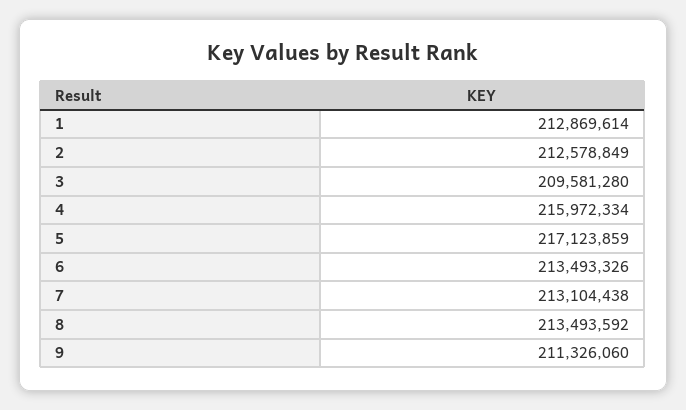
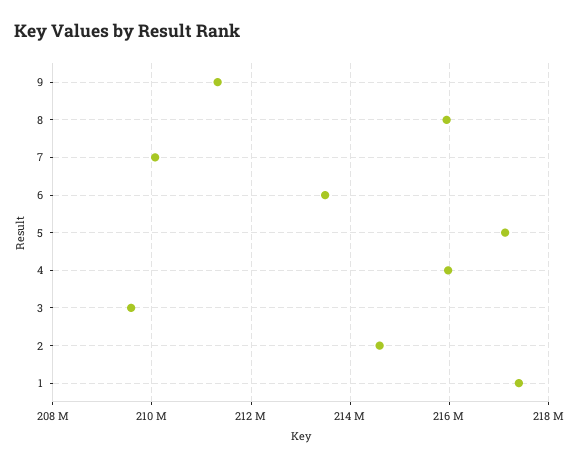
  {
-   "1": 212869614,
+   "1": 217400000,
-   "2": 212578849,
+   "2": 214600000,
    "3": 209581280,
    "4": 215972334,
    "5": 217123859,
    "6": 213493326,
-   "7": 213104438,
+   "7": 210000000,
-   "8": 213493592,
+   "8": 216000000,
    "9": 211326060
  }

